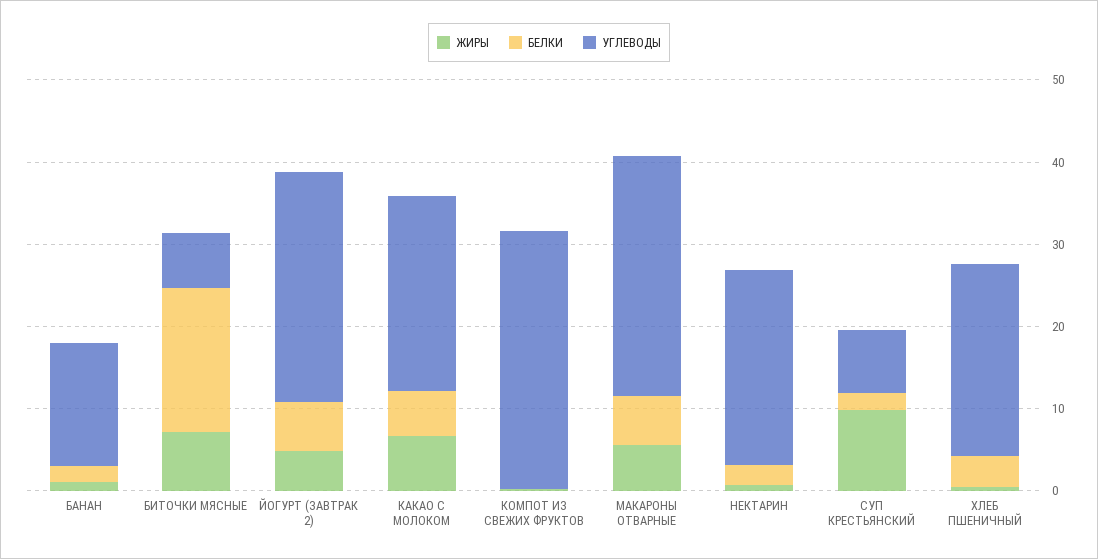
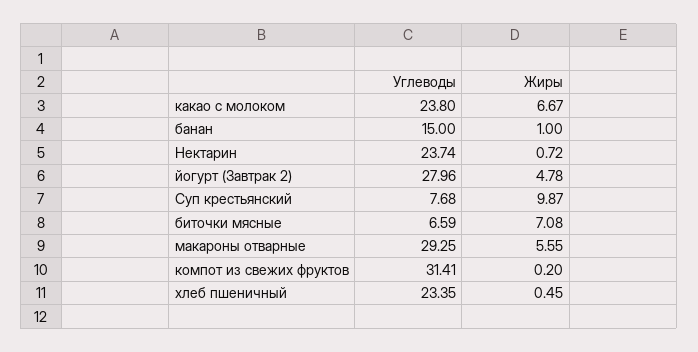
  {
    "ЖИРЫ": {
      "БАНАН": 1,
      "БИТОЧКИ МЯСНЫЕ": 7.08,
      "ЙОГУРТ (ЗАВТРАК 2)": 4.78,
      "КАКАО С МОЛОКОМ": 6.67,
      "КОМПОТ ИЗ СВЕЖИХ ФРУКТОВ": 0.2,
      "МАКАРОНЫ ОТВАРНЫЕ": 5.55,
      "НЕКТАРИН": 0.72,
      "СУП КРЕСТЬЯНСКИЙ": 9.87,
      "ХЛЕБ ПШЕНИЧНЫЙ": 0.45
    },
-   "БЕЛКИ": {
-     "БАНАН": 2,
-     "БИТОЧКИ МЯСНЫЕ": 18,
-     "ЙОГУРТ (ЗАВТРАК 2)": 6,
-     "КАКАО С МОЛОКОМ": 6,
-     "КОМПОТ ИЗ СВЕЖИХ ФРУКТОВ": 0,
-     "МАКАРОНЫ ОТВАРНЫЕ": 6,
-     "НЕКТАРИН": 2,
-     "СУП КРЕСТЬЯНСКИЙ": 2,
-     "ХЛЕБ ПШЕНИЧНЫЙ": 4
-   },
    "УГЛЕВОДЫ": {
      "БАНАН": 15,
      "БИТОЧКИ МЯСНЫЕ": 6.59,
      "ЙОГУРТ (ЗАВТРАК 2)": 27.96,
      "КАКАО С МОЛОКОМ": 23.8,
      "КОМПОТ ИЗ СВЕЖИХ ФРУКТОВ": 31.41,
      "МАКАРОНЫ ОТВАРНЫЕ": 29.25,
      "НЕКТАРИН": 23.74,
      "СУП КРЕСТЬЯНСКИЙ": 7.68,
      "ХЛЕБ ПШЕНИЧНЫЙ": 23.35
    }
  }

